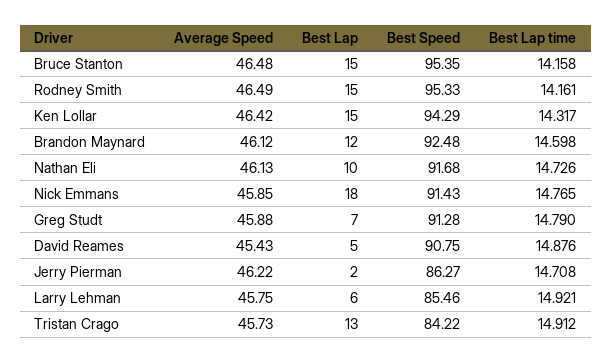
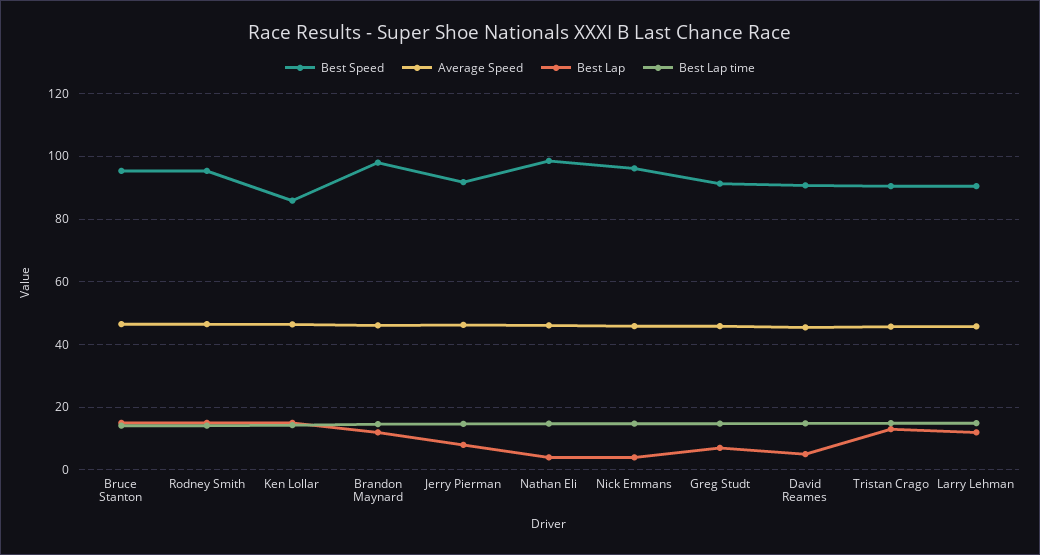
  {
    "Average Speed": {
      "Bruce Stanton": 46.48,
      "Rodney Smith": 46.49,
      "Ken Lollar": 46.42,
      "Brandon Maynard": 46.12,
      "Nathan Eli": 46.13,
      "Nick Emmans": 45.85,
      "Greg Studt": 45.88,
      "David Reames": 45.43,
      "Jerry Pierman": 46.22,
      "Larry Lehman": 45.75,
      "Tristan Crago": 45.73
    },
    "Best Lap": {
      "Bruce Stanton": 15,
      "Rodney Smith": 15,
      "Ken Lollar": 15,
      "Brandon Maynard": 12,
-     "Nathan Eli": 10,
+     "Nathan Eli": 4,
-     "Nick Emmans": 18,
+     "Nick Emmans": 4,
      "Greg Studt": 7,
      "David Reames": 5,
-     "Jerry Pierman": 2,
+     "Jerry Pierman": 8,
-     "Larry Lehman": 6,
+     "Larry Lehman": 12,
      "Tristan Crago": 13
    },
    "Best Speed": {
      "Bruce Stanton": 95.35,
      "Rodney Smith": 95.33,
-     "Ken Lollar": 94.29,
+     "Ken Lollar": 86,
-     "Brandon Maynard": 92.48,
+     "Brandon Maynard": 98,
-     "Nathan Eli": 91.68,
+     "Nathan Eli": 98,
-     "Nick Emmans": 91.43,
+     "Nick Emmans": 96,
      "Greg Studt": 91.28,
      "David Reames": 90.75,
-     "Jerry Pierman": 86.27,
+     "Jerry Pierman": 92,
-     "Larry Lehman": 85.46,
+     "Larry Lehman": 90,
-     "Tristan Crago": 84.22
+     "Tristan Crago": 90
    },
    "Best Lap time": {
      "Bruce Stanton": 14.158,
      "Rodney Smith": 14.161,
      "Ken Lollar": 14.317,
      "Brandon Maynard": 14.598,
      "Nathan Eli": 14.726,
      "Nick Emmans": 14.765,
      "Greg Studt": 14.79,
      "David Reames": 14.876,
      "Jerry Pierman": 14.708,
      "Larry Lehman": 14.921,
      "Tristan Crago": 14.912
    }
  }

